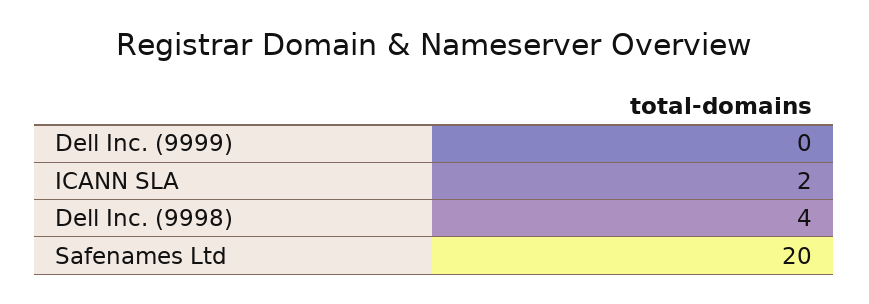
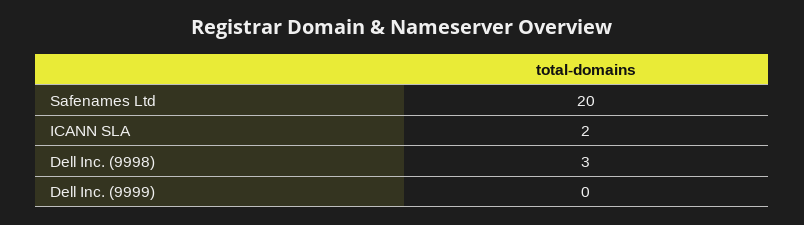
  {
    "Dell Inc. (9999)": 0,
    "ICANN SLA": 2,
-   "Dell Inc. (9998)": 4,
+   "Dell Inc. (9998)": 3,
    "Safenames Ltd": 20
  }

